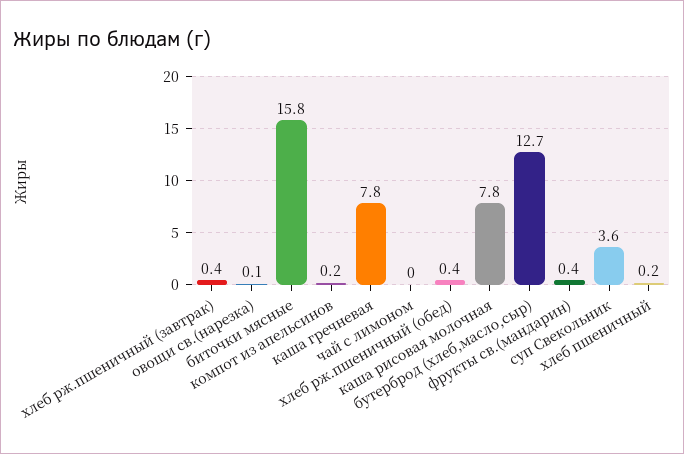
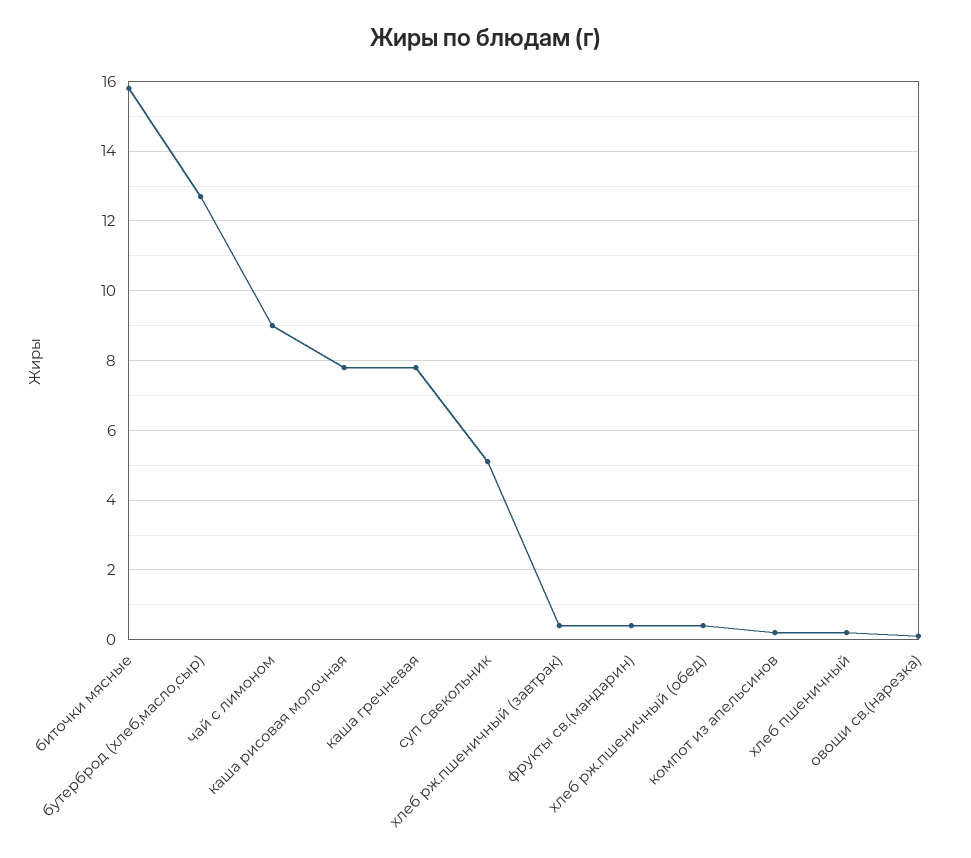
  {
    "хлеб рж.пшеничный (завтрак)": 0.4,
    "овощи св.(нарезка)": 0.1,
    "биточки мясные": 15.8,
    "компот из апельсинов": 0.2,
    "каша гречневая": 7.8,
-   "чай с лимоном": 0,
+   "чай с лимоном": 9,
    "хлеб рж.пшеничный (обед)": 0.4,
    "каша рисовая молочная": 7.8,
    "бутерброд (хлеб,масло,сыр)": 12.7,
    "фрукты св.(мандарин)": 0.4,
-   "суп Свекольник": 3.6,
+   "суп Свекольник": 5,
    "хлеб пшеничный": 0.2
  }

